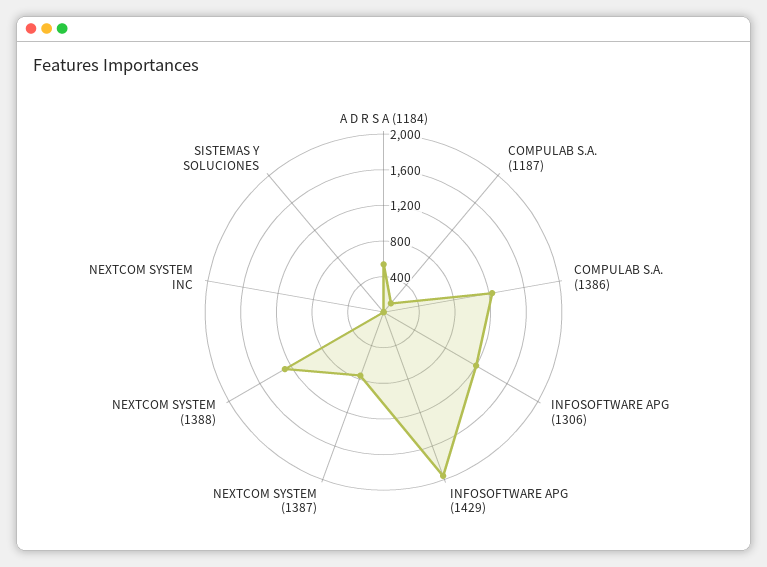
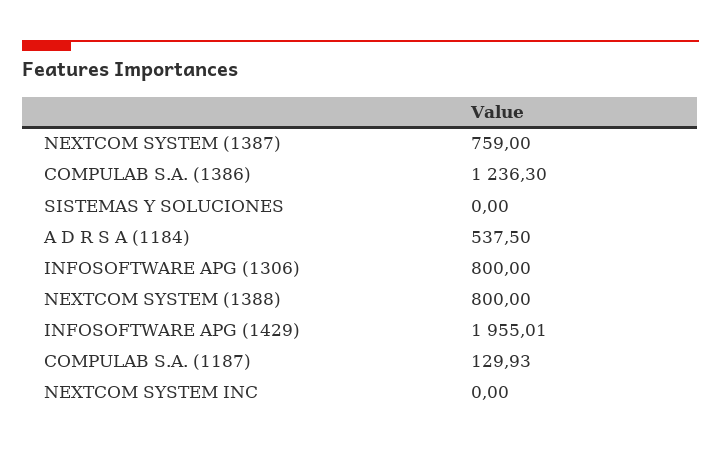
  {
    "A D R S A (1184)": 537.5,
    "COMPULAB S.A. (1187)": 129.93,
    "COMPULAB S.A. (1386)": 1236.3,
-   "INFOSOFTWARE APG (1306)": 1200,
+   "INFOSOFTWARE APG (1306)": 800,
    "INFOSOFTWARE APG (1429)": 1955.01,
    "NEXTCOM SYSTEM (1387)": 759,
-   "NEXTCOM SYSTEM (1388)": 1300,
+   "NEXTCOM SYSTEM (1388)": 800,
    "NEXTCOM SYSTEM INC": 0,
    "SISTEMAS Y SOLUCIONES": 0
  }

